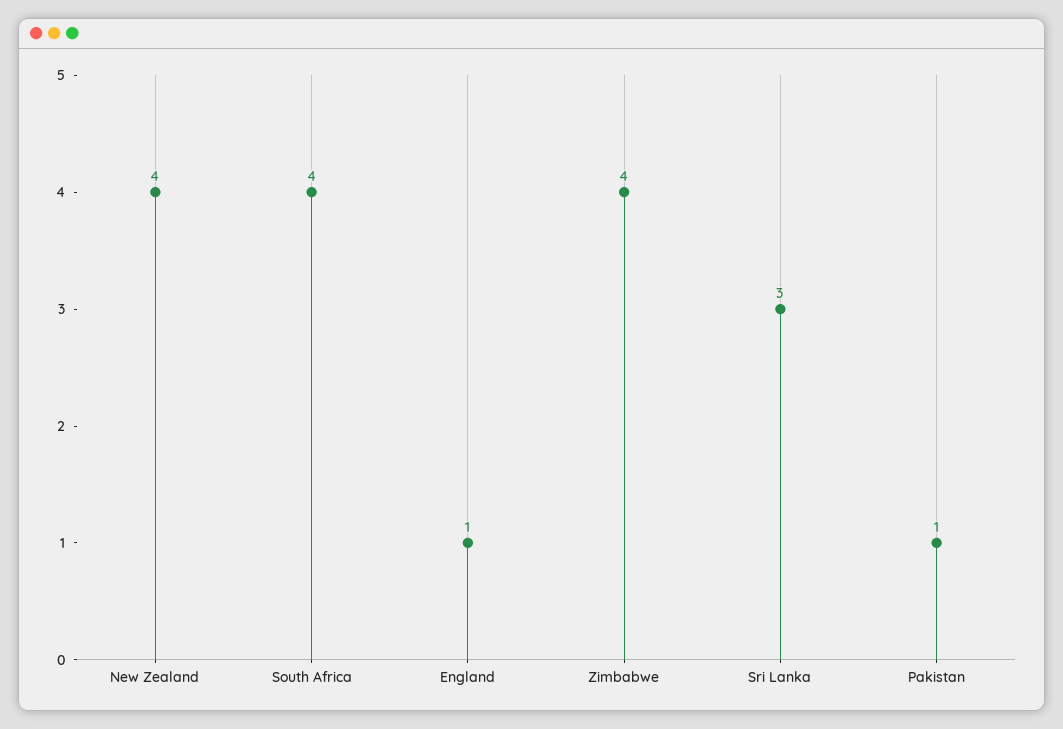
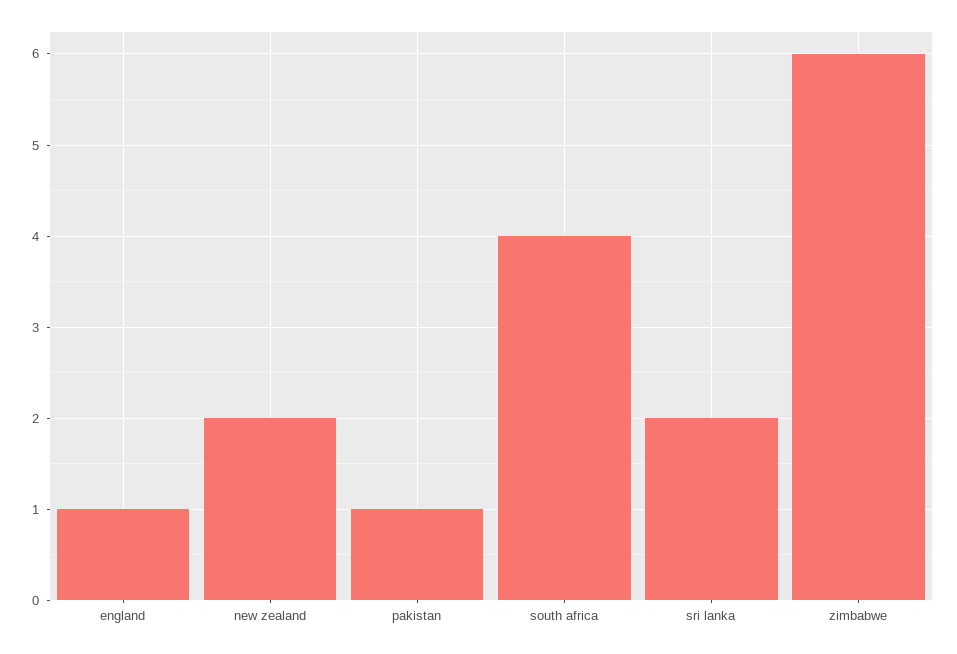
  {
-   "New Zealand": 4,
+   "New Zealand": 2,
    "South Africa": 4,
    "England": 1,
-   "Zimbabwe": 4,
+   "Zimbabwe": 6,
-   "Sri Lanka": 3,
+   "Sri Lanka": 2,
    "Pakistan": 1
  }

